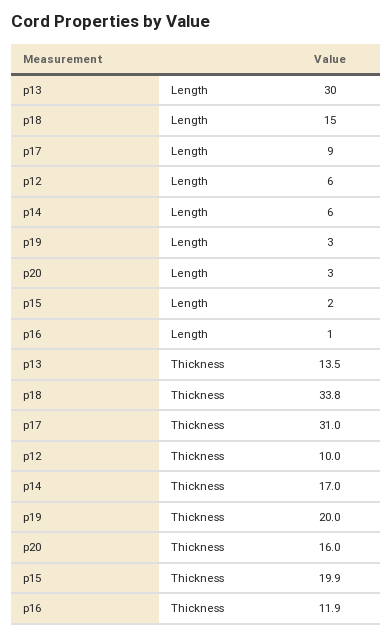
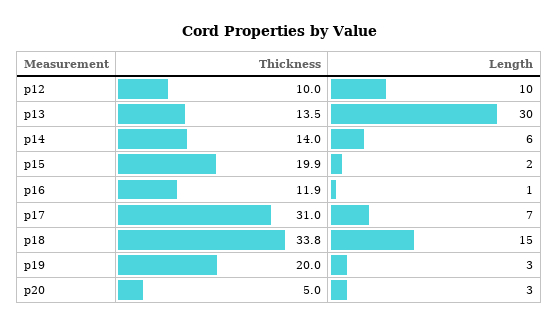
  {
    "p13": {
      "Length": 30,
      "Thickness": 13.5
    },
    "p18": {
      "Length": 15,
      "Thickness": 33.8
    },
    "p17": {
-     "Length": 9,
+     "Length": 7,
      "Thickness": 31
    },
    "p12": {
-     "Length": 6,
+     "Length": 10,
      "Thickness": 10
    },
    "p14": {
      "Length": 6,
-     "Thickness": 17
+     "Thickness": 14
    },
    "p19": {
      "Length": 3,
      "Thickness": 20
    },
    "p20": {
      "Length": 3,
-     "Thickness": 16
+     "Thickness": 5
    },
    "p15": {
      "Length": 2,
      "Thickness": 19.9
    },
    "p16": {
      "Length": 1,
      "Thickness": 11.9
    }
  }

